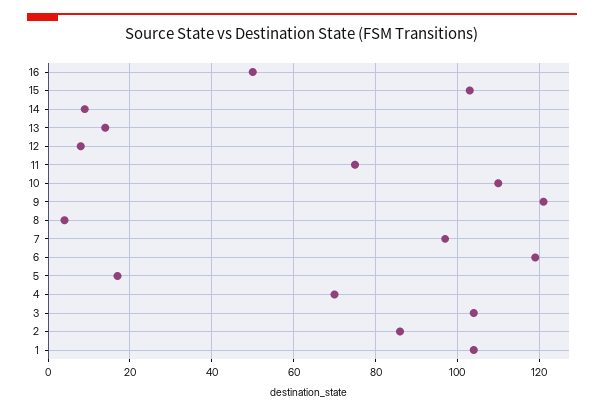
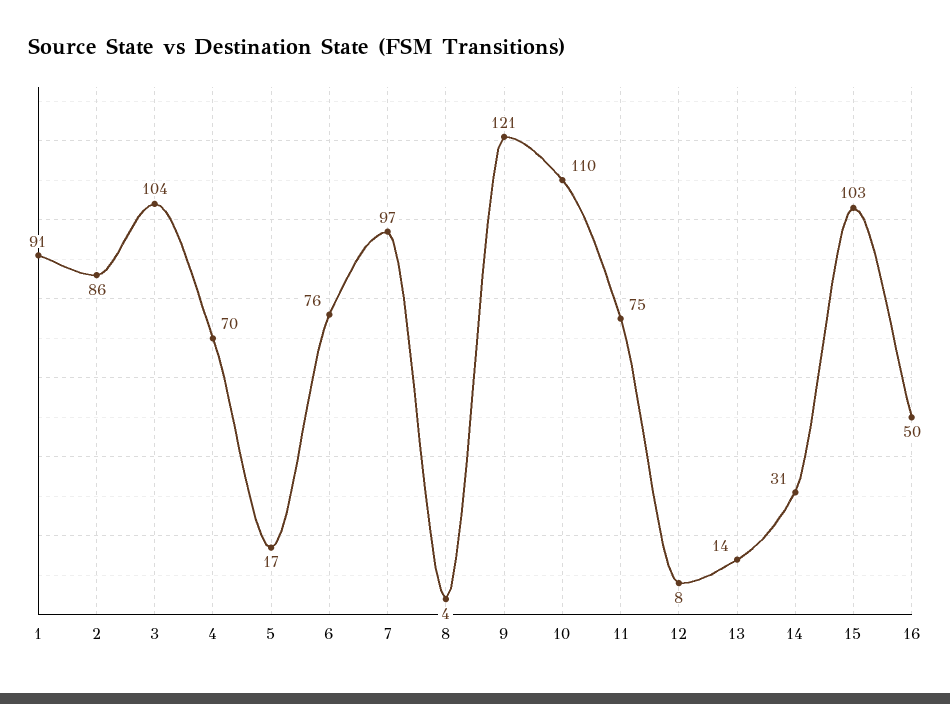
  {
    "16": 50,
    "15": 103,
-   "14": 10,
+   "14": 31,
    "13": 14,
    "12": 8,
    "11": 75,
    "10": 110,
    "9": 121,
    "8": 4,
    "7": 97,
-   "6": 120,
+   "6": 76,
    "5": 17,
    "4": 70,
    "3": 104,
    "2": 86,
-   "1": 105
+   "1": 91
  }

